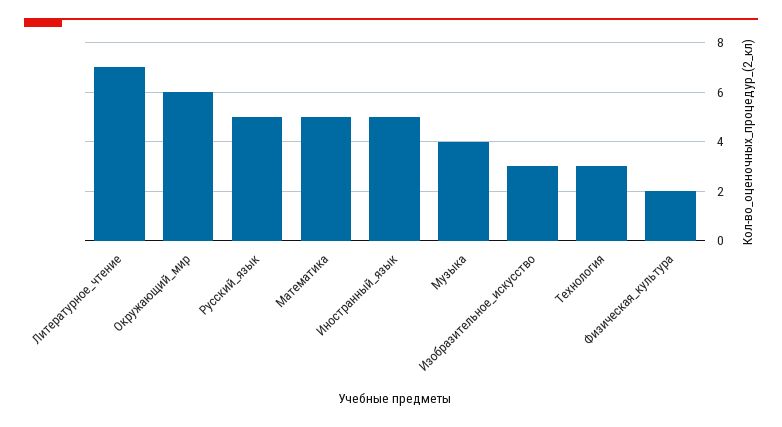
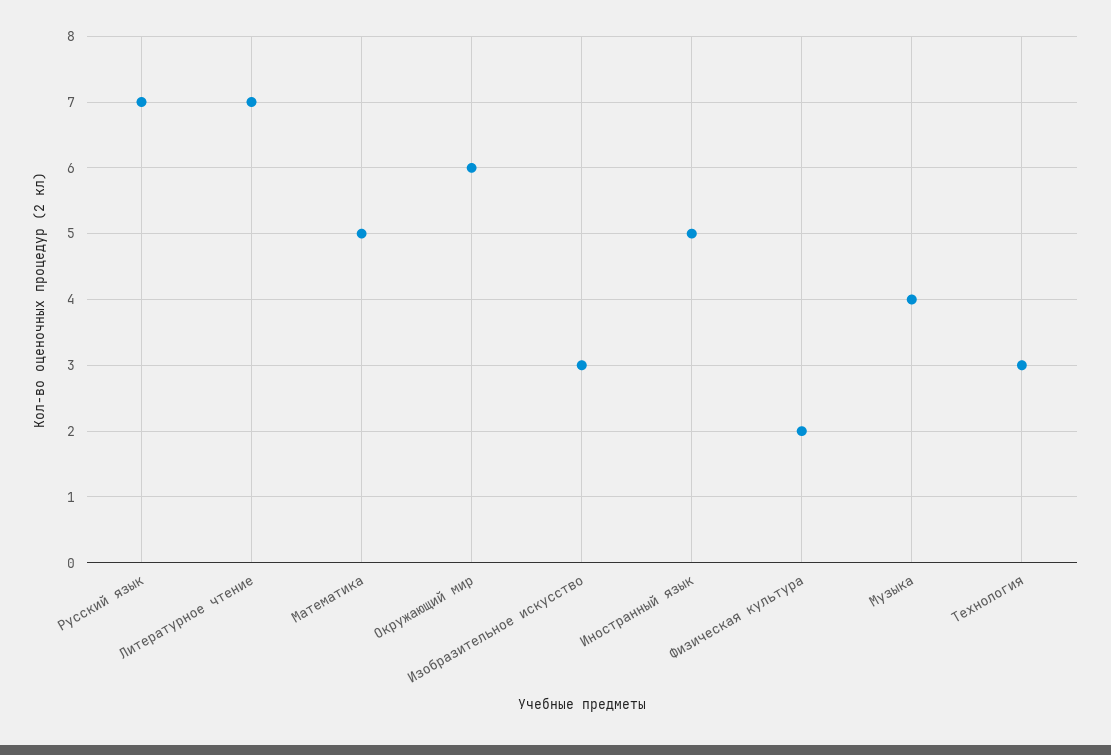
  {
    "Литературное_чтение": 7,
    "Окружающий_мир": 6,
-   "Русский_язык": 5,
+   "Русский_язык": 7,
    "Математика": 5,
    "Иностранный_язык": 5,
    "Музыка": 4,
    "Изобразительное_искусство": 3,
    "Технология": 3,
    "Физическая_культура": 2
  }

